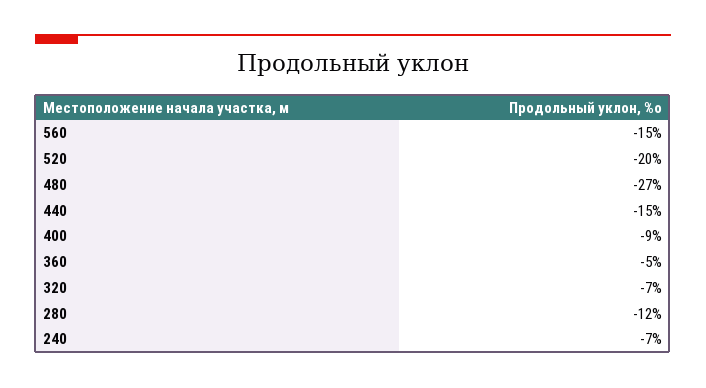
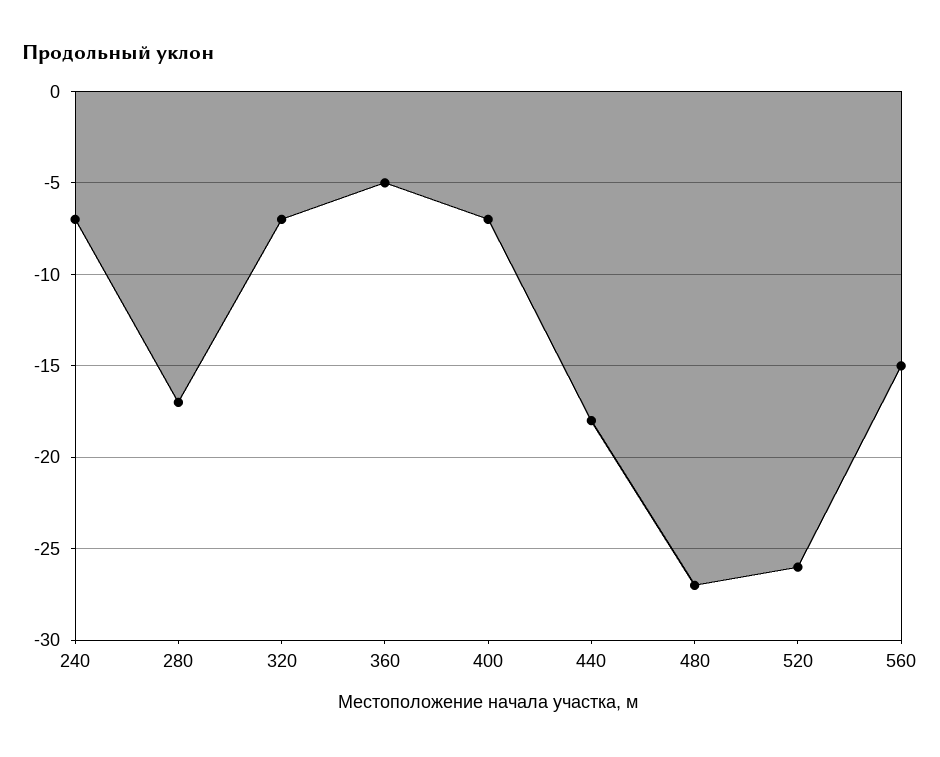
  {
    "560": -15,
-   "520": -20,
+   "520": -26,
    "480": -27,
-   "440": -15,
+   "440": -18,
-   "400": -9,
+   "400": -7,
    "360": -5,
    "320": -7,
-   "280": -12,
+   "280": -17,
    "240": -7
  }

